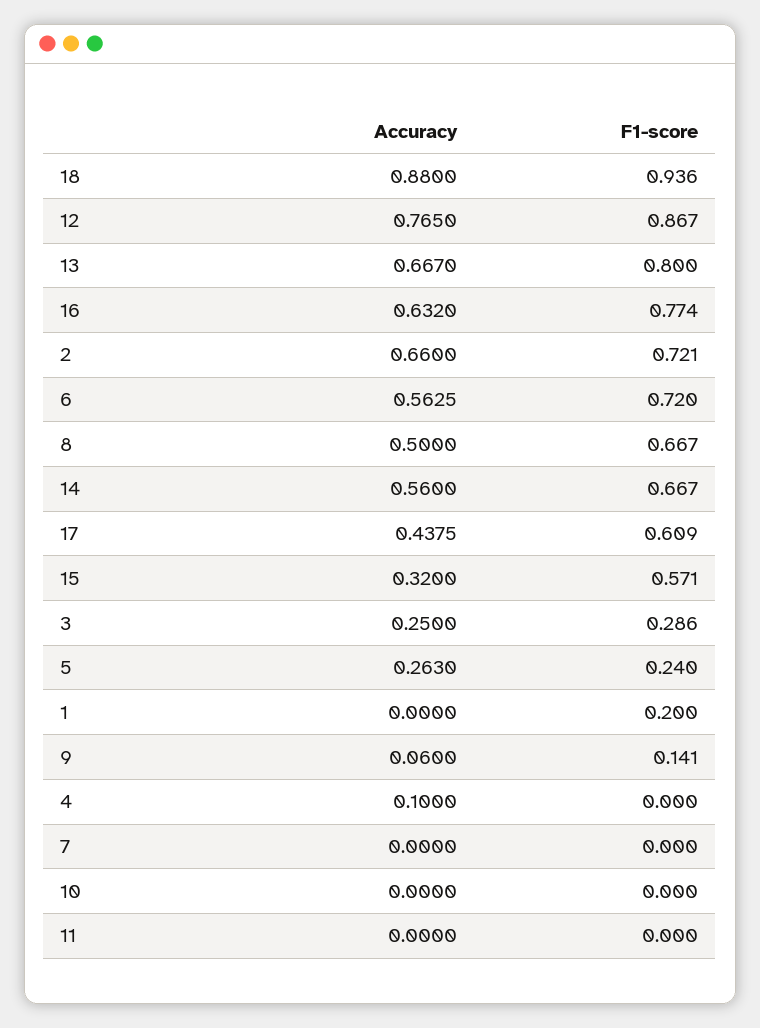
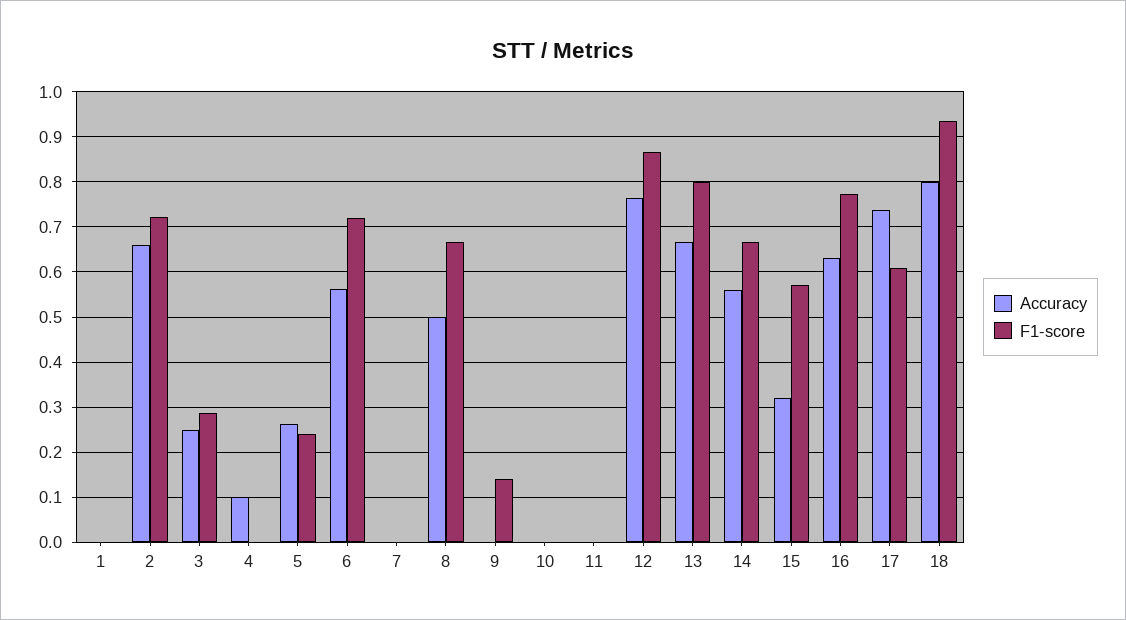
  {
    "Accuracy": {
-     "18": 0.88,
+     "18": 0.8,
      "12": 0.765,
      "13": 0.667,
      "16": 0.632,
      "2": 0.66,
      "6": 0.5625,
      "8": 0.5,
      "14": 0.56,
-     "17": 0.4375,
+     "17": 0.74,
      "15": 0.32,
      "3": 0.25,
      "5": 0.263,
      "1": 0,
-     "9": 0.06,
+     "9": 0,
      "4": 0.1,
      "7": 0,
      "10": 0,
      "11": 0
    },
    "F1-score": {
      "18": 0.936,
      "12": 0.867,
      "13": 0.8,
      "16": 0.774,
      "2": 0.721,
      "6": 0.72,
      "8": 0.667,
      "14": 0.667,
      "17": 0.609,
      "15": 0.571,
      "3": 0.286,
      "5": 0.24,
-     "1": 0.2,
+     "1": 0,
      "9": 0.141,
      "4": 0,
      "7": 0,
      "10": 0,
      "11": 0
    }
  }

